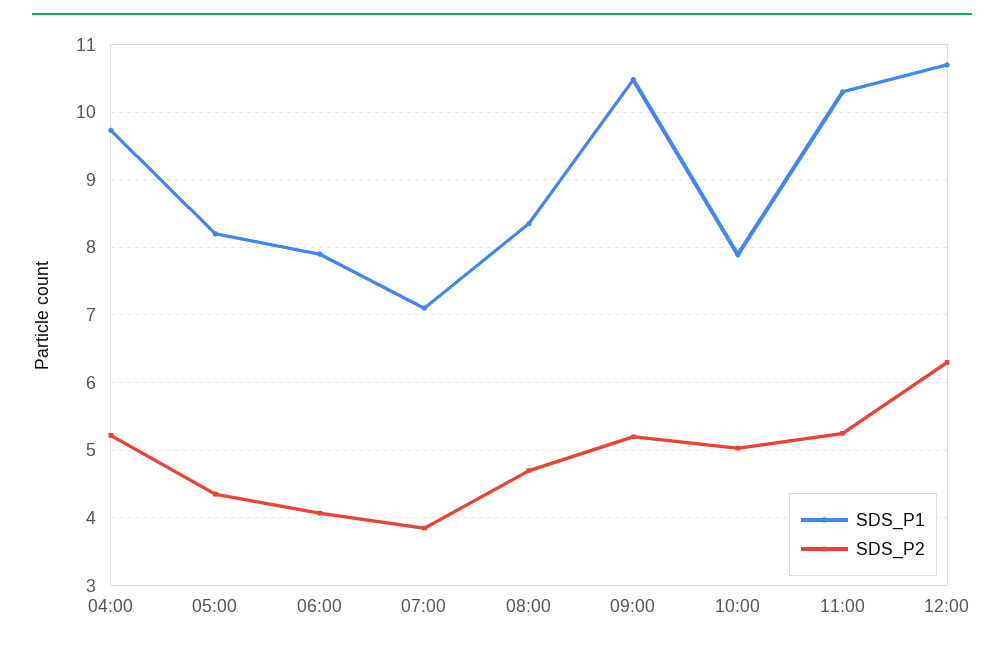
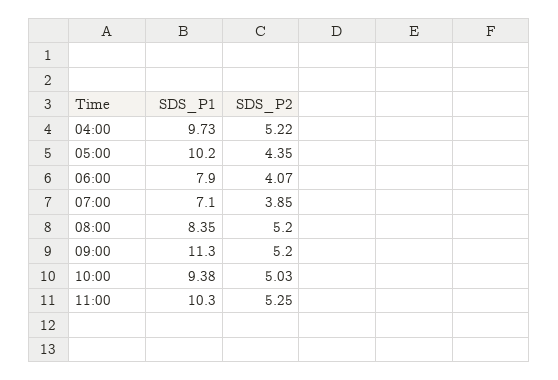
  {
    "SDS_P1": {
      "04:00": 9.73,
-     "05:00": 8.2,
+     "05:00": 10.2,
      "06:00": 7.9,
      "07:00": 7.1,
      "08:00": 8.35,
-     "09:00": 10.5,
+     "09:00": 11.3,
-     "10:00": 7.9,
+     "10:00": 9.38,
-     "11:00": 10.3,
+     "11:00": 10.3
-     "12:00": 10.7
    },
    "SDS_P2": {
      "04:00": 5.22,
      "05:00": 4.35,
      "06:00": 4.07,
      "07:00": 3.85,
-     "08:00": 4.7,
+     "08:00": 5.2,
      "09:00": 5.2,
      "10:00": 5.03,
-     "11:00": 5.25,
+     "11:00": 5.25
-     "12:00": 6.3
    }
  }

